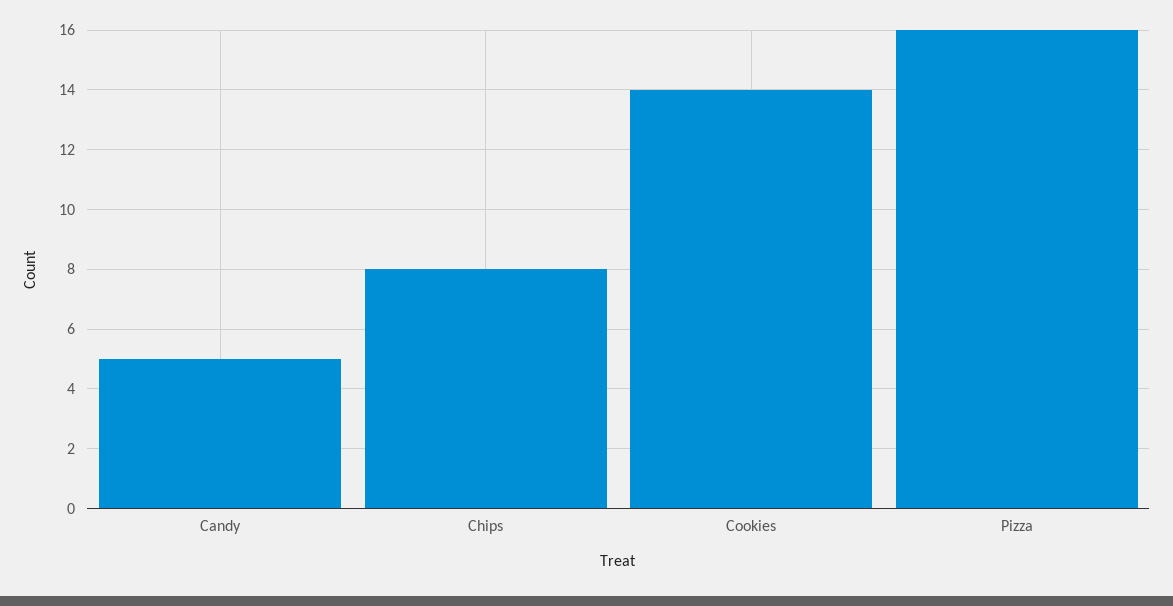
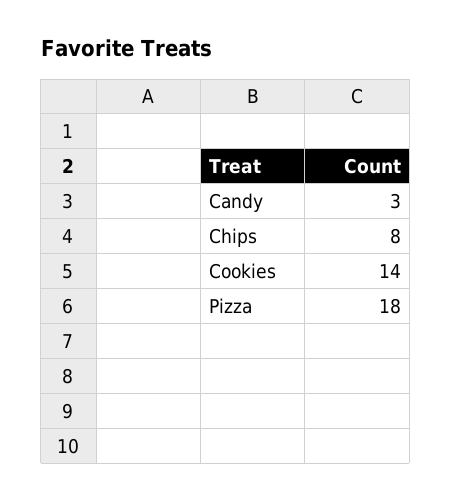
  {
-   "Candy": 5,
+   "Candy": 3,
    "Chips": 8,
    "Cookies": 14,
-   "Pizza": 16
+   "Pizza": 18
  }

